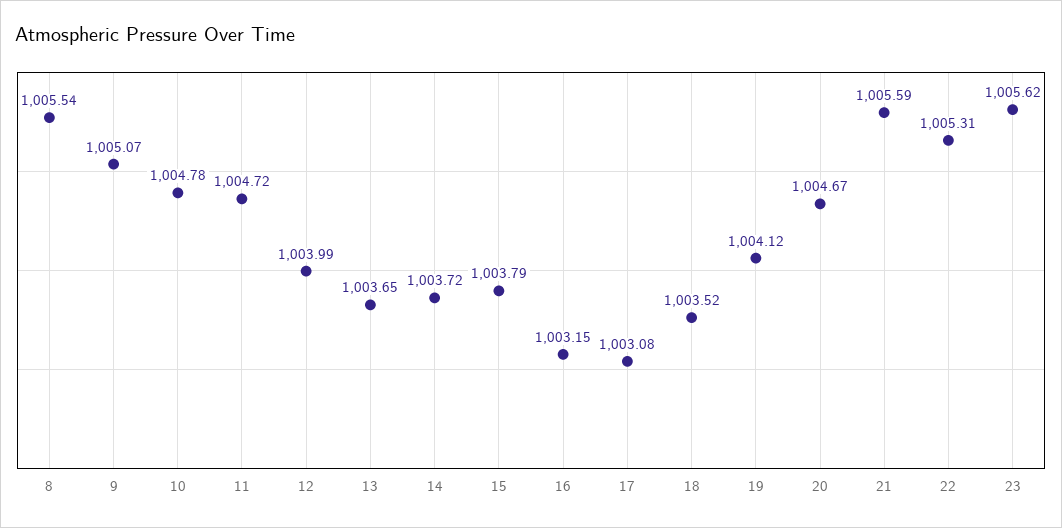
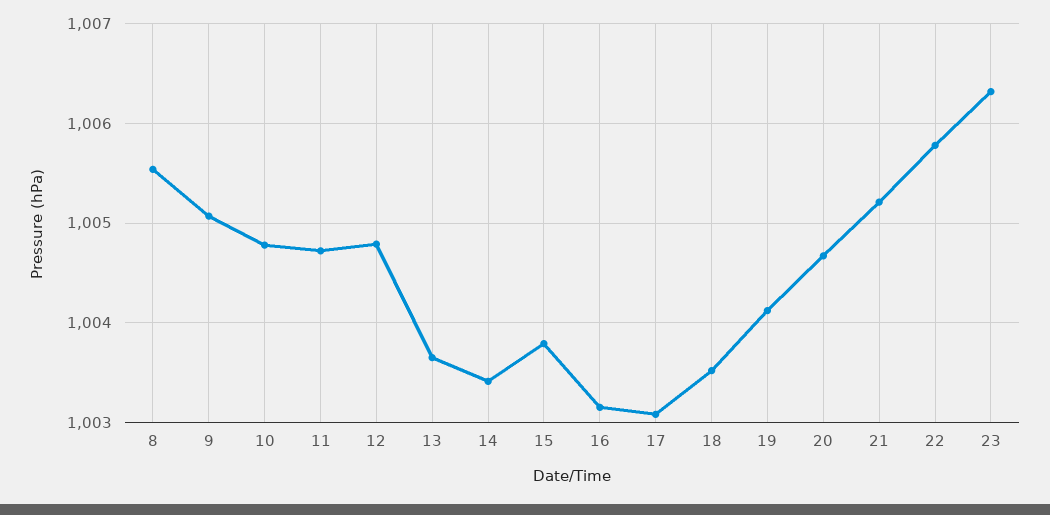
  {
    "8": 1005.54,
    "9": 1005.07,
    "10": 1004.78,
    "11": 1004.72,
-   "12": 1003.99,
+   "12": 1004.8,
    "13": 1003.65,
-   "14": 1003.72,
+   "14": 1003.4,
    "15": 1003.79,
    "16": 1003.15,
    "17": 1003.08,
    "18": 1003.52,
    "19": 1004.12,
    "20": 1004.67,
-   "21": 1005.59,
+   "21": 1005.2,
-   "22": 1005.31,
+   "22": 1005.8,
-   "23": 1005.62
+   "23": 1006.3
  }

